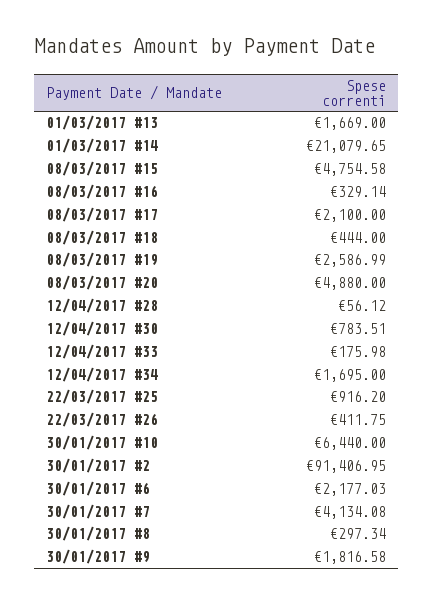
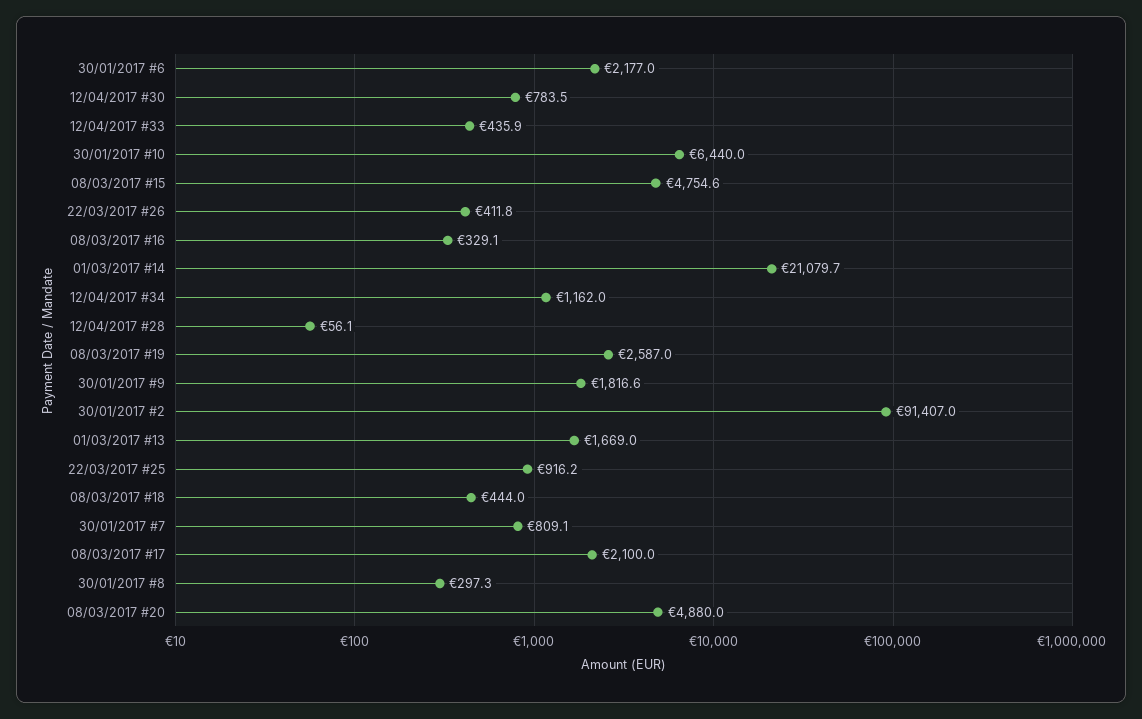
  {
    "01/03/2017 #13": 1669,
    "01/03/2017 #14": 21079.65,
    "08/03/2017 #15": 4754.58,
    "08/03/2017 #16": 329.14,
    "08/03/2017 #17": 2100,
    "08/03/2017 #18": 444,
    "08/03/2017 #19": 2586.99,
    "08/03/2017 #20": 4880,
    "12/04/2017 #28": 56.12,
    "12/04/2017 #30": 783.51,
-   "12/04/2017 #33": 175.98,
+   "12/04/2017 #33": 435.9,
-   "12/04/2017 #34": 1695,
+   "12/04/2017 #34": 1162,
    "22/03/2017 #25": 916.2,
    "22/03/2017 #26": 411.75,
    "30/01/2017 #10": 6440,
    "30/01/2017 #2": 91406.95,
    "30/01/2017 #6": 2177.03,
-   "30/01/2017 #7": 4134.08,
+   "30/01/2017 #7": 809.1,
    "30/01/2017 #8": 297.34,
    "30/01/2017 #9": 1816.58
  }

